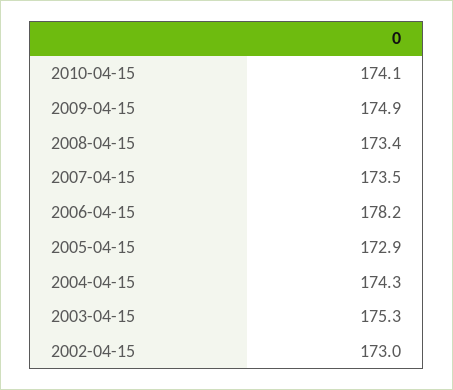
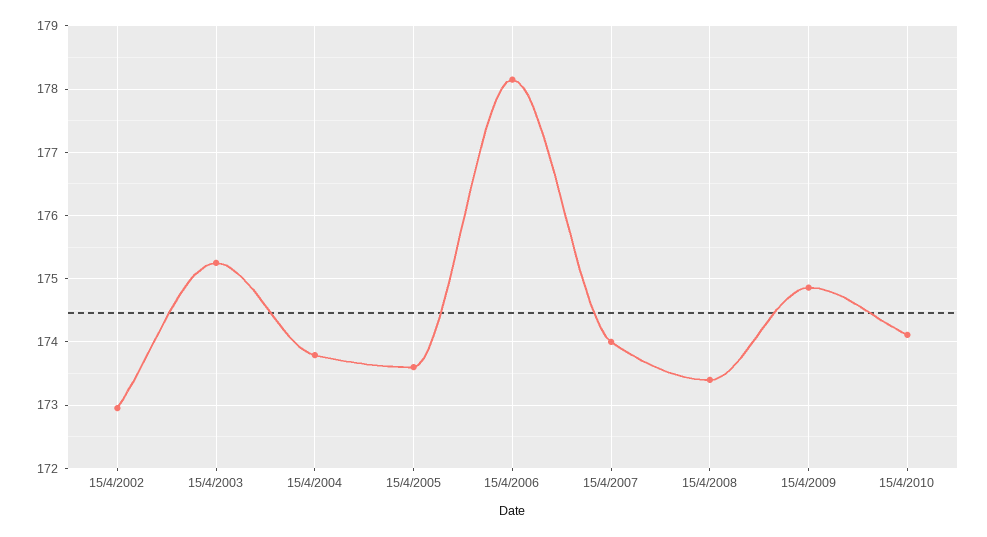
  {
    "2010-04-15": 174.1,
    "2009-04-15": 174.9,
    "2008-04-15": 173.4,
-   "2007-04-15": 173.5,
+   "2007-04-15": 174,
    "2006-04-15": 178.2,
-   "2005-04-15": 172.9,
+   "2005-04-15": 173.6,
-   "2004-04-15": 174.3,
+   "2004-04-15": 173.8,
    "2003-04-15": 175.3,
    "2002-04-15": 173
  }

